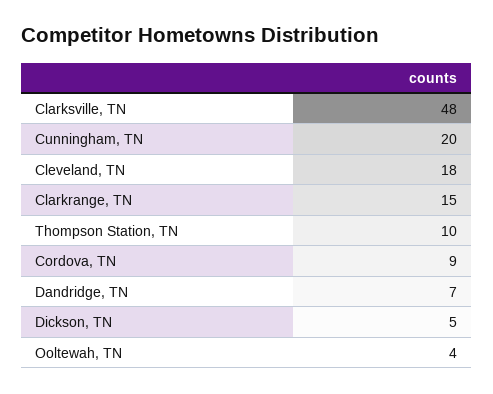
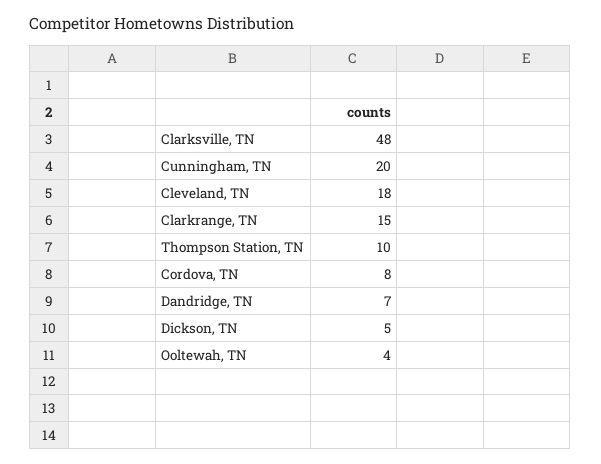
  {
    "Clarksville, TN": 48,
    "Cunningham, TN": 20,
    "Cleveland, TN": 18,
    "Clarkrange, TN": 15,
    "Thompson Station, TN": 10,
-   "Cordova, TN": 9,
+   "Cordova, TN": 8,
    "Dandridge, TN": 7,
    "Dickson, TN": 5,
    "Ooltewah, TN": 4
  }

